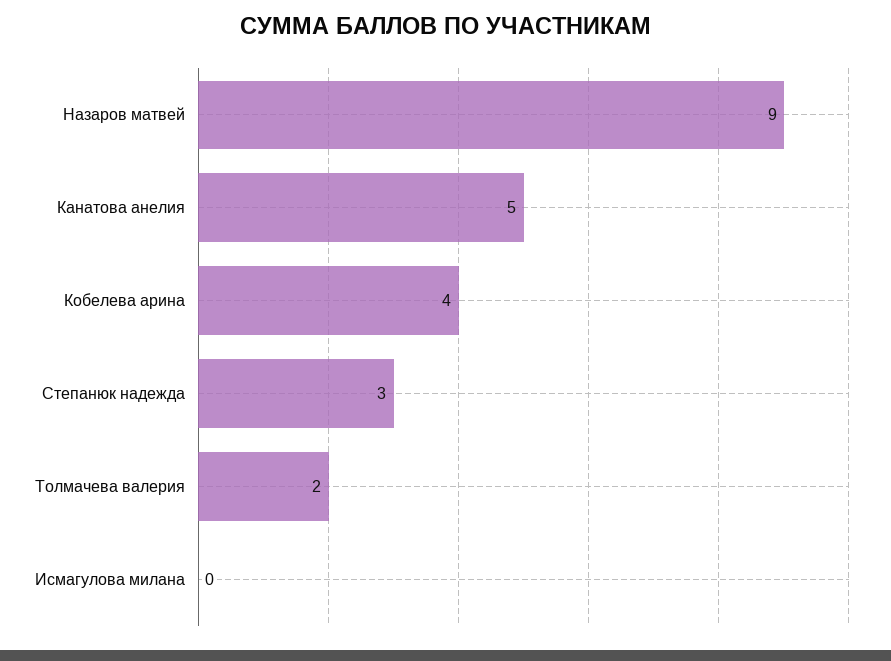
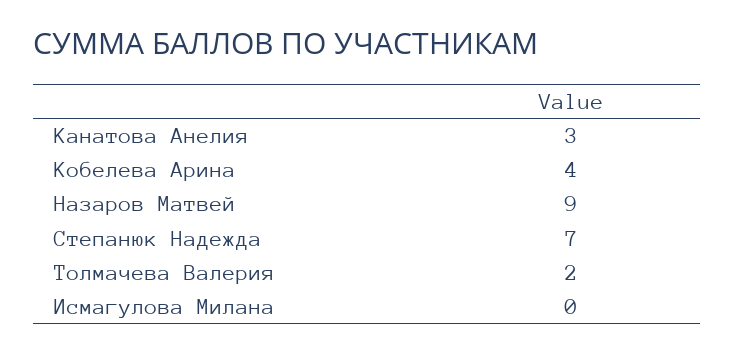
  {
    "Назаров матвей": 9,
-   "Канатова анелия": 5,
+   "Канатова анелия": 3,
    "Кобелева арина": 4,
-   "Степанюк надежда": 3,
+   "Степанюк надежда": 7,
    "Толмачева валерия": 2,
    "Исмагулова милана": 0
  }

